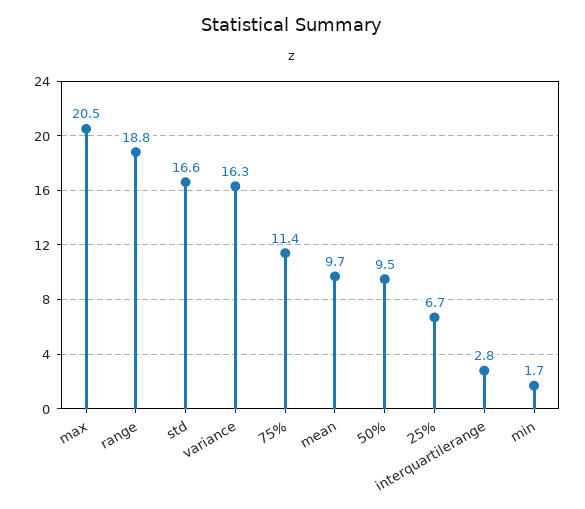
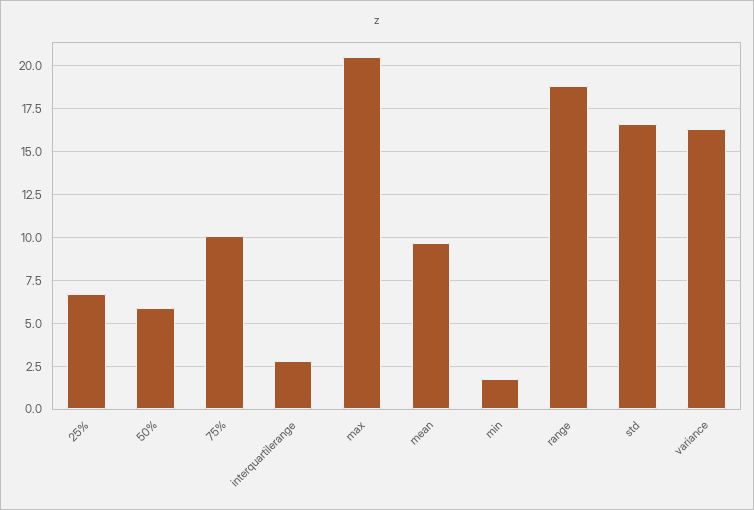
  {
    "max": 20.5,
    "range": 18.8,
    "std": 16.6,
    "variance": 16.3,
-   "75%": 11.4,
+   "75%": 10,
    "mean": 9.7,
-   "50%": 9.5,
+   "50%": 6,
    "25%": 6.7,
    "interquartilerange": 2.8,
    "min": 1.7
  }

